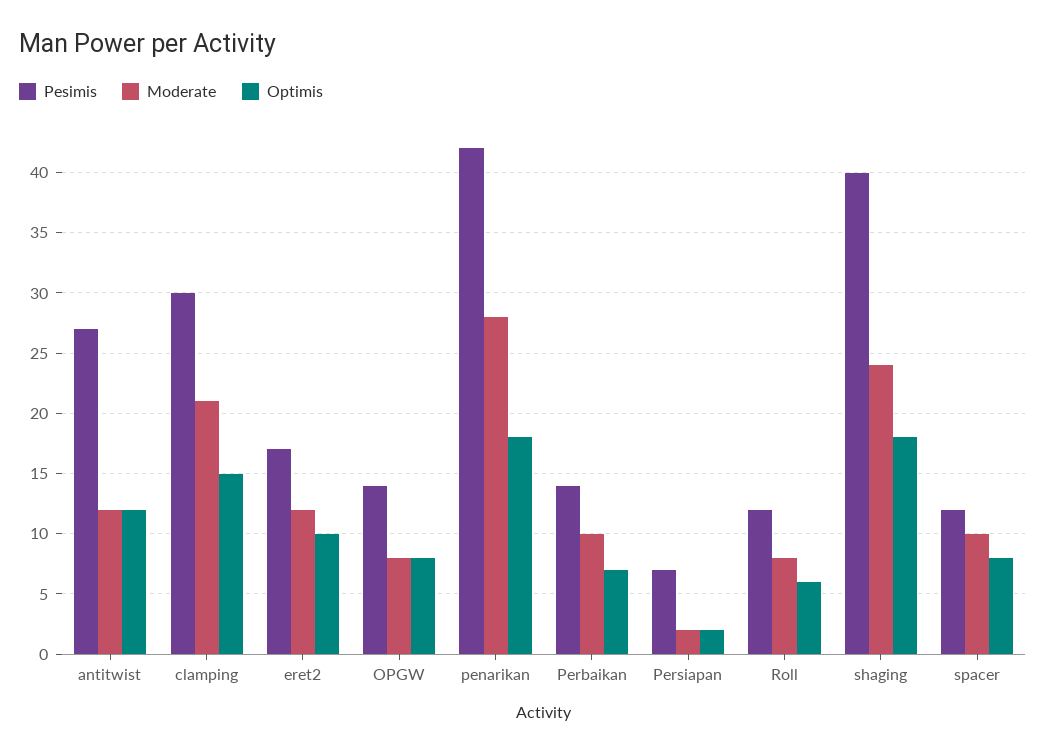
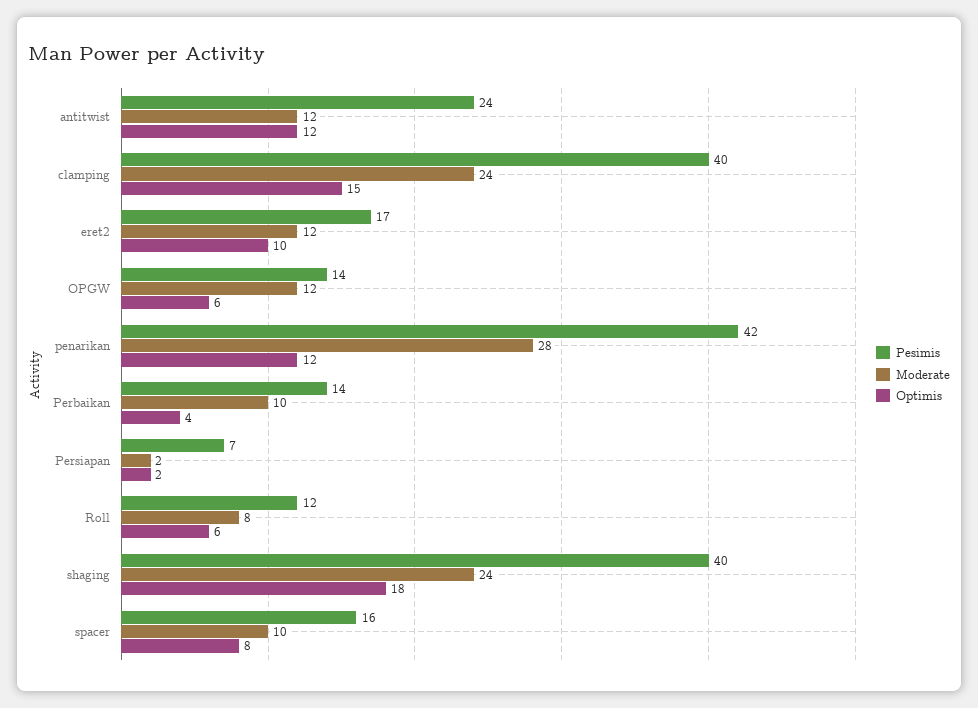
  {
    "Pesimis": {
-     "antitwist": 27,
+     "antitwist": 24,
-     "clamping": 30,
+     "clamping": 40,
      "eret2": 17,
      "OPGW": 14,
      "penarikan": 42,
      "Perbaikan": 14,
      "Persiapan": 7,
      "Roll": 12,
      "shaging": 40,
-     "spacer": 12
+     "spacer": 16
    },
    "Moderate": {
      "antitwist": 12,
-     "clamping": 21,
+     "clamping": 24,
      "eret2": 12,
-     "OPGW": 8,
+     "OPGW": 12,
      "penarikan": 28,
      "Perbaikan": 10,
      "Persiapan": 2,
      "Roll": 8,
      "shaging": 24,
      "spacer": 10
    },
    "Optimis": {
      "antitwist": 12,
      "clamping": 15,
      "eret2": 10,
-     "OPGW": 8,
+     "OPGW": 6,
-     "penarikan": 18,
+     "penarikan": 12,
-     "Perbaikan": 7,
+     "Perbaikan": 4,
      "Persiapan": 2,
      "Roll": 6,
      "shaging": 18,
      "spacer": 8
    }
  }

